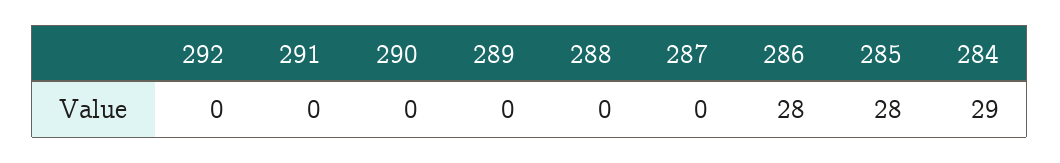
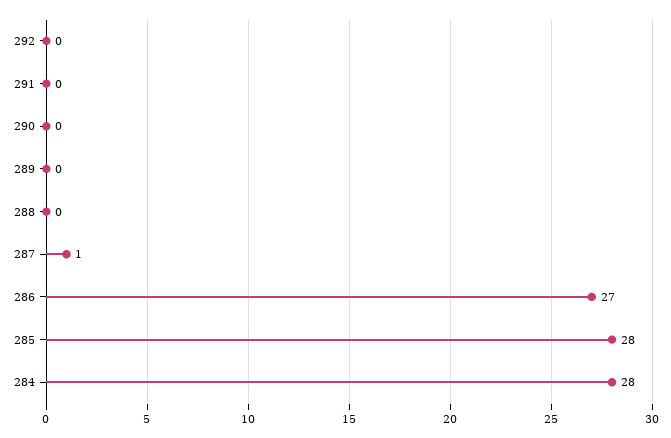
  {
    "292": 0,
    "291": 0,
    "290": 0,
    "289": 0,
    "288": 0,
-   "287": 0,
+   "287": 1,
-   "286": 28,
+   "286": 27,
    "285": 28,
-   "284": 29
+   "284": 28
  }

